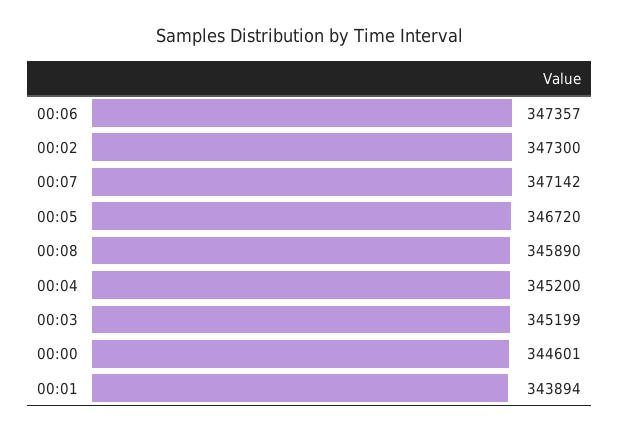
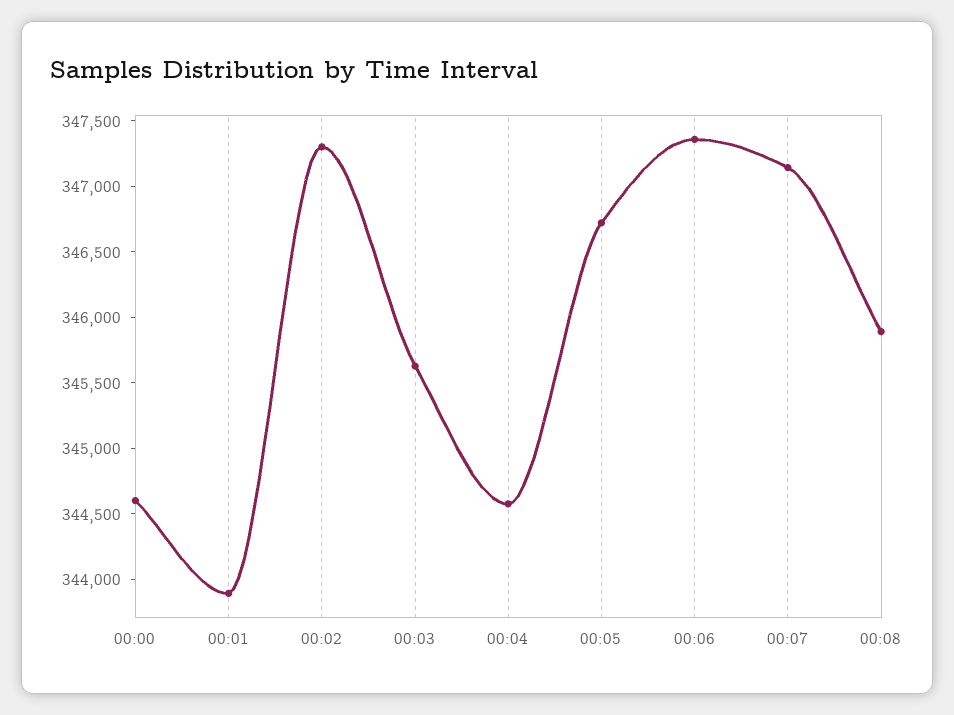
  {
    "00:06": 347357,
    "00:02": 347300,
    "00:07": 347142,
    "00:05": 346720,
    "00:08": 345890,
-   "00:04": 345200,
+   "00:04": 344600,
-   "00:03": 345199,
+   "00:03": 345600,
    "00:00": 344601,
    "00:01": 343894
  }

